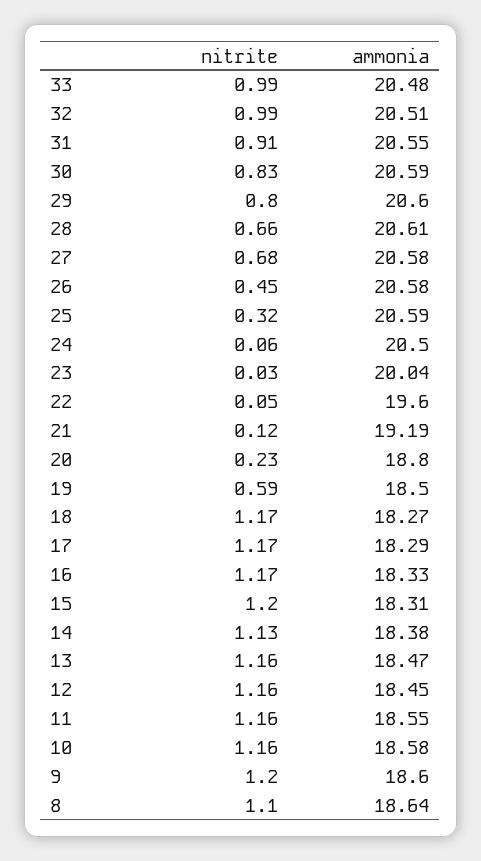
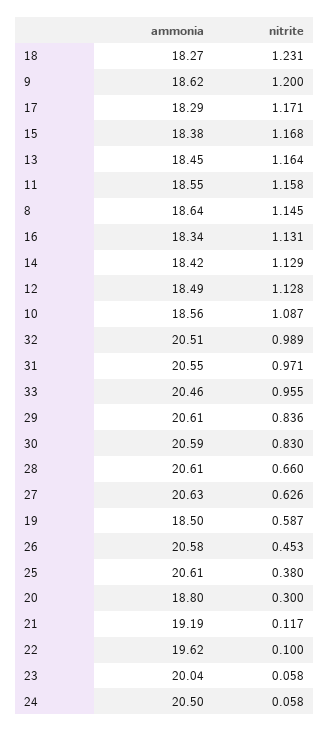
  {
    "nitrite": {
-     "33": 0.99,
+     "33": 0.955,
      "32": 0.989,
-     "31": 0.91,
+     "31": 0.971,
      "30": 0.83,
-     "29": 0.8,
+     "29": 0.836,
      "28": 0.66,
-     "27": 0.68,
+     "27": 0.626,
      "26": 0.453,
-     "25": 0.32,
+     "25": 0.38,
      "24": 0.058,
-     "23": 0.03,
+     "23": 0.058,
-     "22": 0.05,
+     "22": 0.1,
      "21": 0.117,
-     "20": 0.23,
+     "20": 0.3,
      "19": 0.587,
-     "18": 1.17,
+     "18": 1.231,
      "17": 1.171,
-     "16": 1.17,
+     "16": 1.131,
-     "15": 1.2,
+     "15": 1.168,
      "14": 1.129,
      "13": 1.164,
-     "12": 1.16,
+     "12": 1.128,
      "11": 1.158,
-     "10": 1.16,
+     "10": 1.087,
      "9": 1.2,
-     "8": 1.1
+     "8": 1.145
    },
    "ammonia": {
-     "33": 20.48,
+     "33": 20.46,
      "32": 20.51,
      "31": 20.55,
      "30": 20.59,
-     "29": 20.6,
+     "29": 20.61,
      "28": 20.61,
-     "27": 20.58,
+     "27": 20.63,
      "26": 20.58,
-     "25": 20.59,
+     "25": 20.61,
      "24": 20.5,
      "23": 20.04,
-     "22": 19.6,
+     "22": 19.62,
      "21": 19.19,
      "20": 18.8,
      "19": 18.5,
      "18": 18.27,
      "17": 18.29,
-     "16": 18.33,
+     "16": 18.34,
-     "15": 18.31,
+     "15": 18.38,
-     "14": 18.38,
+     "14": 18.42,
-     "13": 18.47,
+     "13": 18.45,
-     "12": 18.45,
+     "12": 18.49,
      "11": 18.55,
-     "10": 18.58,
+     "10": 18.56,
-     "9": 18.6,
+     "9": 18.62,
      "8": 18.64
    }
  }

